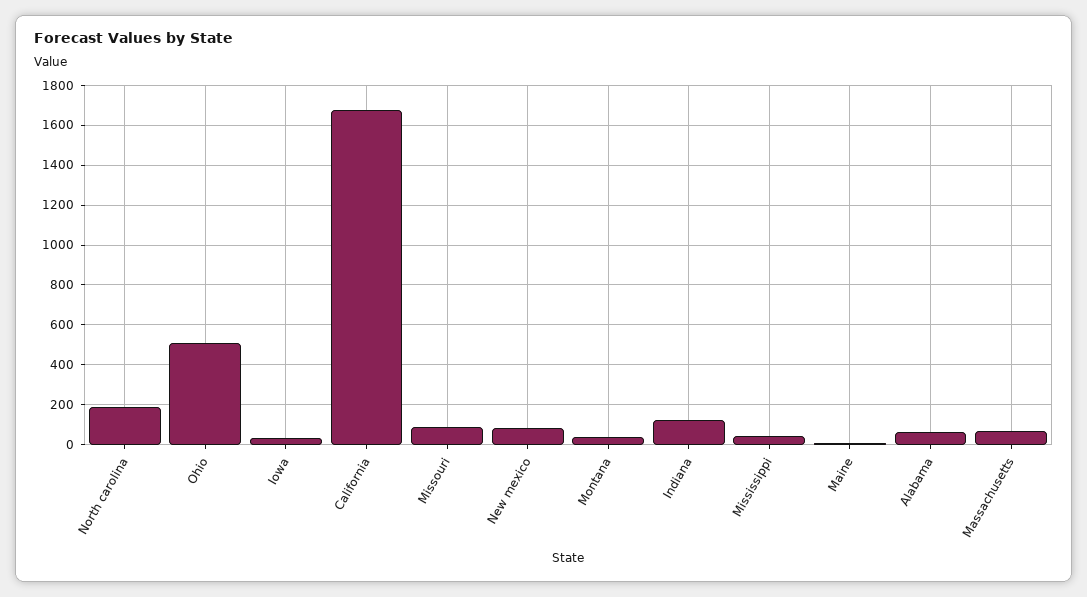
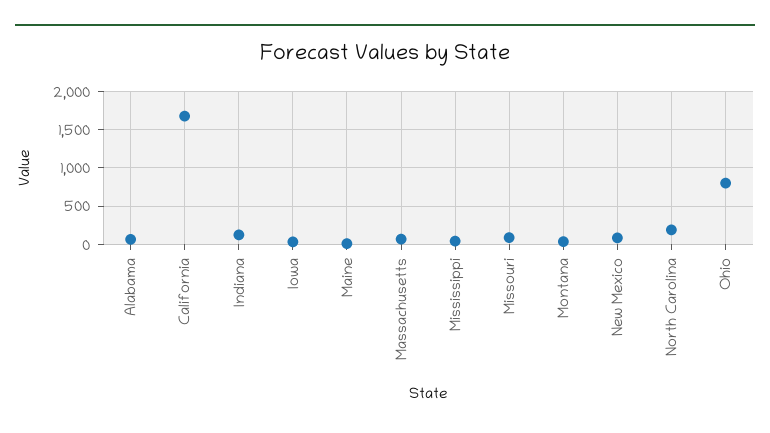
  {
    "North carolina": 200,
-   "Ohio": 500,
+   "Ohio": 800,
    "Iowa": 50,
    "California": 1700,
    "Missouri": 100,
    "New mexico": 100,
    "Montana": 50,
    "Indiana": 100,
    "Mississippi": 50,
    "Maine": 0,
    "Alabama": 50,
    "Massachusetts": 50
  }

